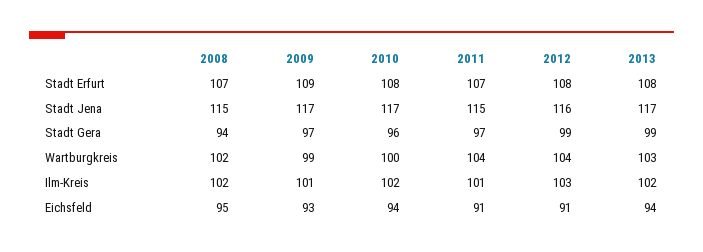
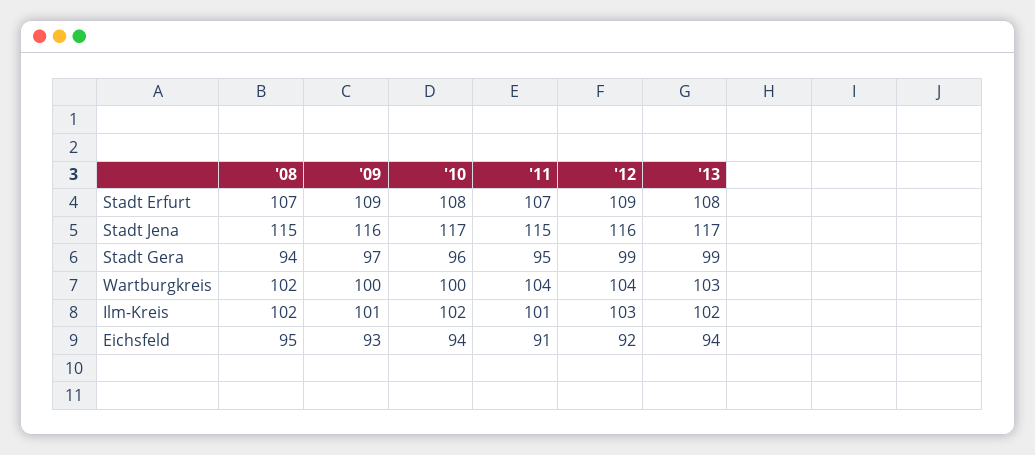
  {
    "2008": {
      "Stadt Erfurt": 107,
      "Stadt Jena": 115,
      "Stadt Gera": 94,
      "Wartburgkreis": 102,
      "Ilm-Kreis": 102,
      "Eichsfeld": 95
    },
    "2009": {
      "Stadt Erfurt": 109,
-     "Stadt Jena": 117,
+     "Stadt Jena": 116,
      "Stadt Gera": 97,
-     "Wartburgkreis": 99,
+     "Wartburgkreis": 100,
      "Ilm-Kreis": 101,
      "Eichsfeld": 93
    },
    "2010": {
      "Stadt Erfurt": 108,
      "Stadt Jena": 117,
      "Stadt Gera": 96,
      "Wartburgkreis": 100,
      "Ilm-Kreis": 102,
      "Eichsfeld": 94
    },
    "2011": {
      "Stadt Erfurt": 107,
      "Stadt Jena": 115,
-     "Stadt Gera": 97,
+     "Stadt Gera": 95,
      "Wartburgkreis": 104,
      "Ilm-Kreis": 101,
      "Eichsfeld": 91
    },
    "2012": {
-     "Stadt Erfurt": 108,
+     "Stadt Erfurt": 109,
      "Stadt Jena": 116,
      "Stadt Gera": 99,
      "Wartburgkreis": 104,
      "Ilm-Kreis": 103,
-     "Eichsfeld": 91
+     "Eichsfeld": 92
    },
    "2013": {
      "Stadt Erfurt": 108,
      "Stadt Jena": 117,
      "Stadt Gera": 99,
      "Wartburgkreis": 103,
      "Ilm-Kreis": 102,
      "Eichsfeld": 94
    }
  }

